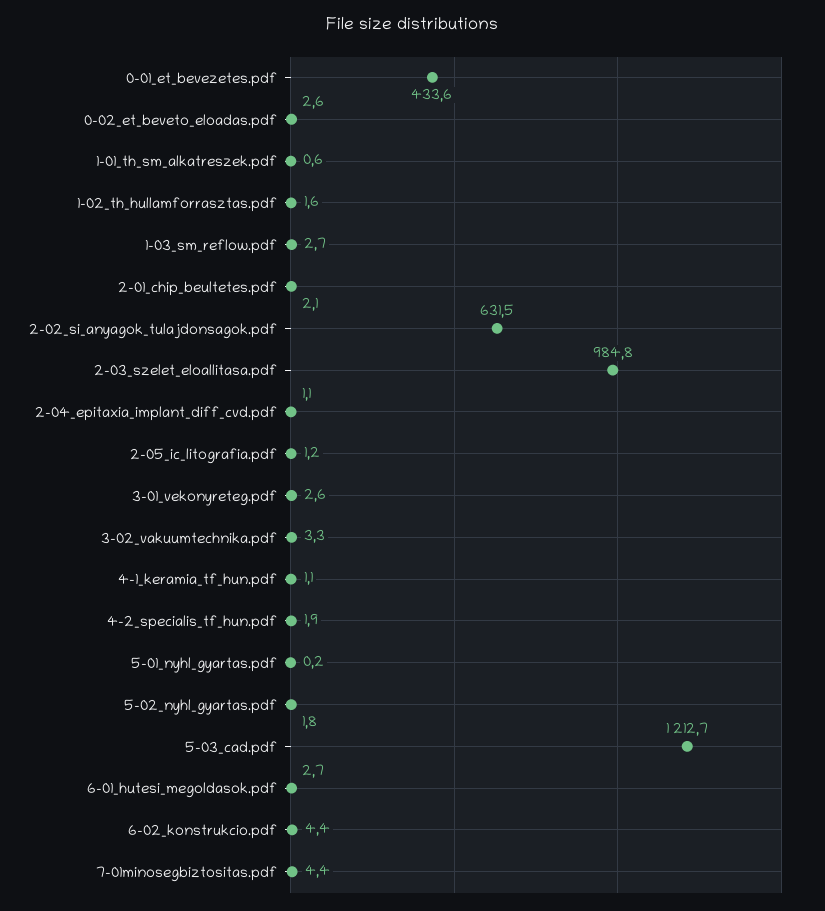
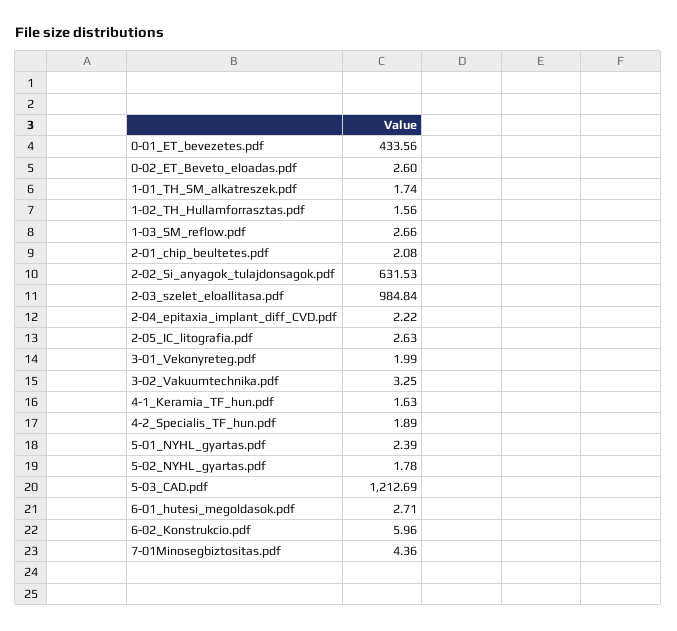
  {
    "0-01_et_bevezetes.pdf": 433.56,
    "0-02_et_beveto_eloadas.pdf": 2.6,
-   "1-01_th_sm_alkatreszek.pdf": 0.6,
+   "1-01_th_sm_alkatreszek.pdf": 1.74,
    "1-02_th_hullamforrasztas.pdf": 1.56,
    "1-03_sm_reflow.pdf": 2.66,
    "2-01_chip_beultetes.pdf": 2.08,
    "2-02_si_anyagok_tulajdonsagok.pdf": 631.53,
    "2-03_szelet_eloallitasa.pdf": 984.84,
-   "2-04_epitaxia_implant_diff_cvd.pdf": 1.1,
+   "2-04_epitaxia_implant_diff_cvd.pdf": 2.22,
-   "2-05_ic_litografia.pdf": 1.2,
+   "2-05_ic_litografia.pdf": 2.63,
-   "3-01_vekonyreteg.pdf": 2.6,
+   "3-01_vekonyreteg.pdf": 1.99,
    "3-02_vakuumtechnika.pdf": 3.25,
-   "4-1_keramia_tf_hun.pdf": 1.1,
+   "4-1_keramia_tf_hun.pdf": 1.63,
    "4-2_specialis_tf_hun.pdf": 1.89,
-   "5-01_nyhl_gyartas.pdf": 0.2,
+   "5-01_nyhl_gyartas.pdf": 2.39,
    "5-02_nyhl_gyartas.pdf": 1.78,
    "5-03_cad.pdf": 1212.69,
    "6-01_hutesi_megoldasok.pdf": 2.71,
-   "6-02_konstrukcio.pdf": 4.4,
+   "6-02_konstrukcio.pdf": 5.96,
    "7-01minosegbiztositas.pdf": 4.36
  }

